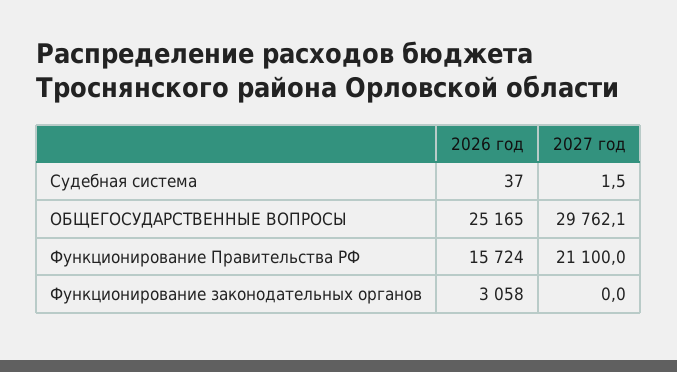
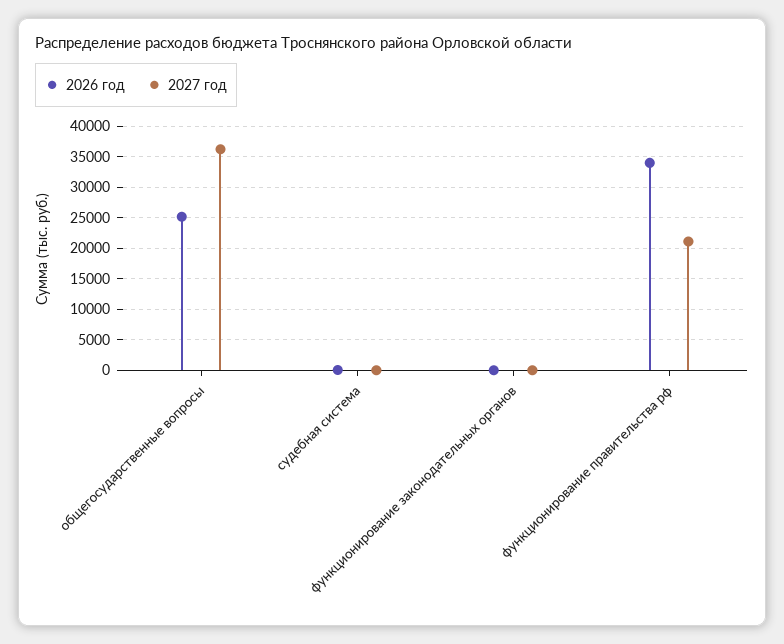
  {
    "2026 год": {
      "Судебная система": 37,
      "ОБЩЕГОСУДАРСТВЕННЫЕ ВОПРОСЫ": 25165,
-     "Функционирование Правительства РФ": 15724,
+     "Функционирование Правительства РФ": 34000,
-     "Функционирование законодательных органов": 3058
+     "Функционирование законодательных органов": 0
    },
    "2027 год": {
      "Судебная система": 1.5,
-     "ОБЩЕГОСУДАРСТВЕННЫЕ ВОПРОСЫ": 29762.1,
+     "ОБЩЕГОСУДАРСТВЕННЫЕ ВОПРОСЫ": 36000,
      "Функционирование Правительства РФ": 21100,
      "Функционирование законодательных органов": 0
    }
  }

